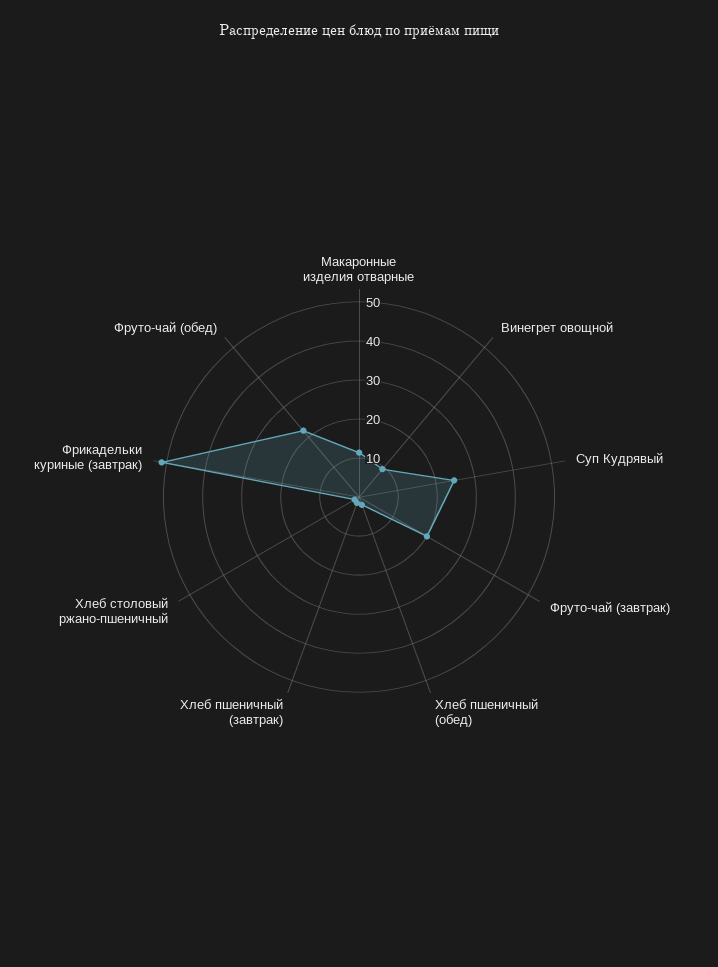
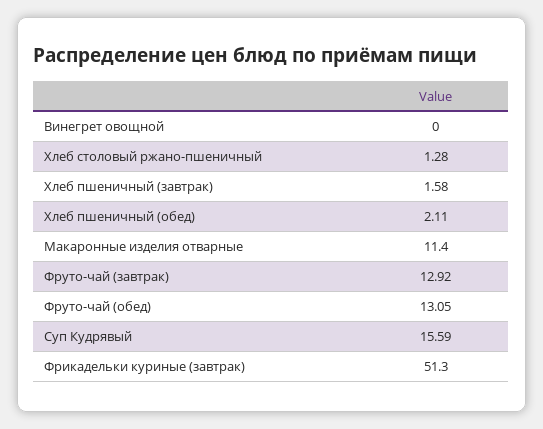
  {
    "Макаронные изделия отварные": 11.4,
-   "Винегрет овощной": 10,
+   "Винегрет овощной": 0,
-   "Суп Кудрявый": 25,
+   "Суп Кудрявый": 15.59,
-   "Фруто-чай (завтрак)": 20,
+   "Фруто-чай (завтрак)": 12.92,
    "Хлеб пшеничный (обед)": 2.11,
    "Хлеб пшеничный (завтрак)": 1.58,
    "Хлеб столовый ржано-пшеничный": 1.28,
    "Фрикадельки куриные (завтрак)": 51.3,
-   "Фруто-чай (обед)": 22.5
+   "Фруто-чай (обед)": 13.05
  }

